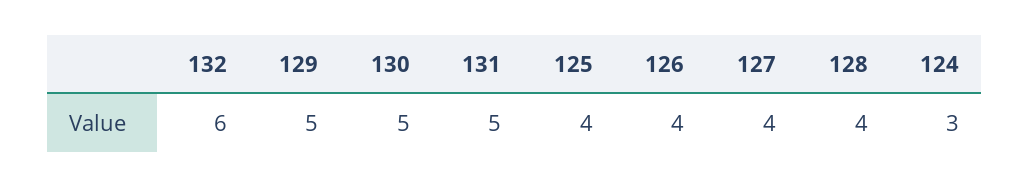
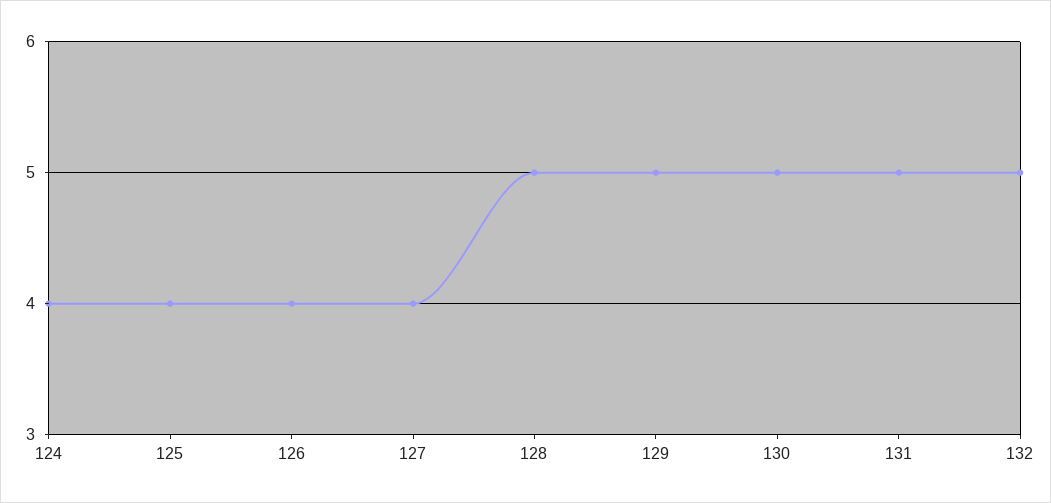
  {
-   "132": 6,
+   "132": 5,
    "129": 5,
    "130": 5,
    "131": 5,
    "125": 4,
    "126": 4,
    "127": 4,
-   "128": 4,
+   "128": 5,
-   "124": 3
+   "124": 4
  }

